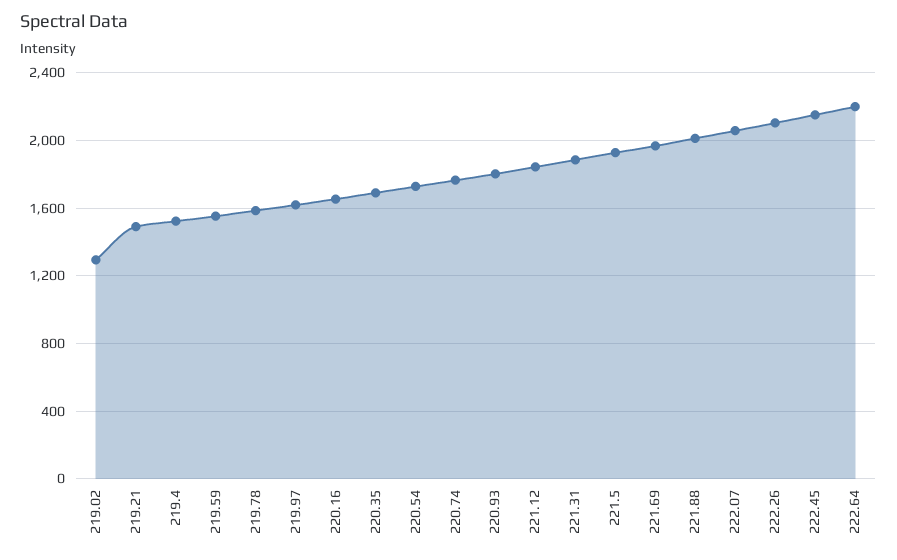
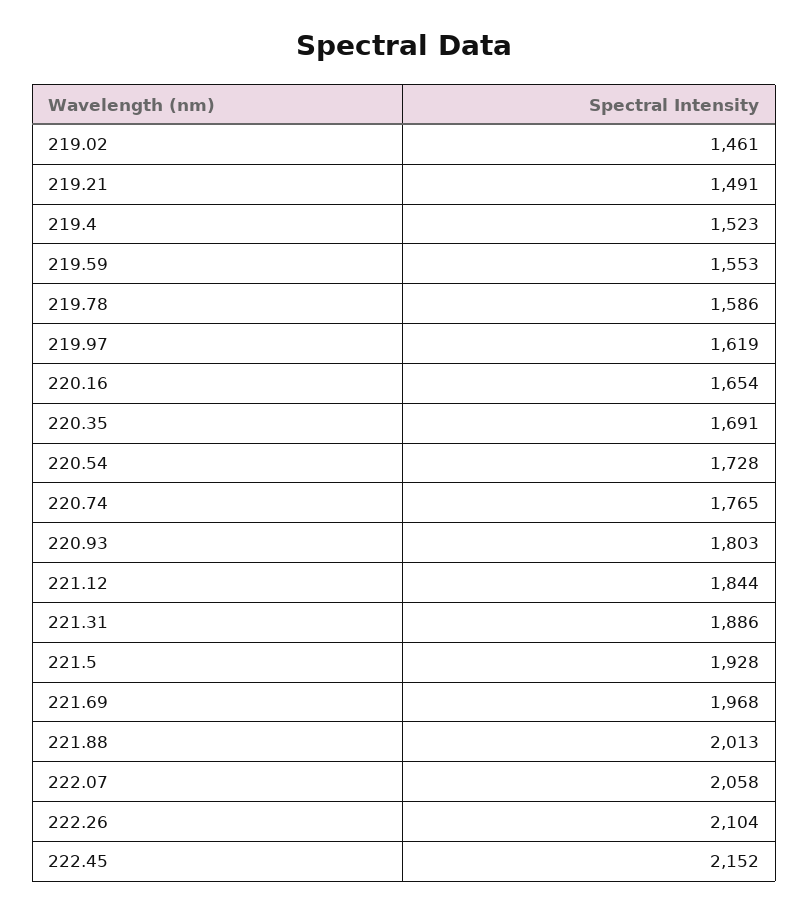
  {
-   "219.02": 1300,
+   "219.02": 1461,
    "219.21": 1491,
    "219.4": 1523,
    "219.59": 1553,
    "219.78": 1586,
    "219.97": 1619,
    "220.16": 1654,
    "220.35": 1691,
    "220.54": 1728,
    "220.74": 1765,
    "220.93": 1803,
    "221.12": 1844,
    "221.31": 1886,
    "221.5": 1928,
    "221.69": 1968,
    "221.88": 2013,
    "222.07": 2058,
    "222.26": 2104,
-   "222.45": 2152,
+   "222.45": 2152
-   "222.64": 2200
  }

